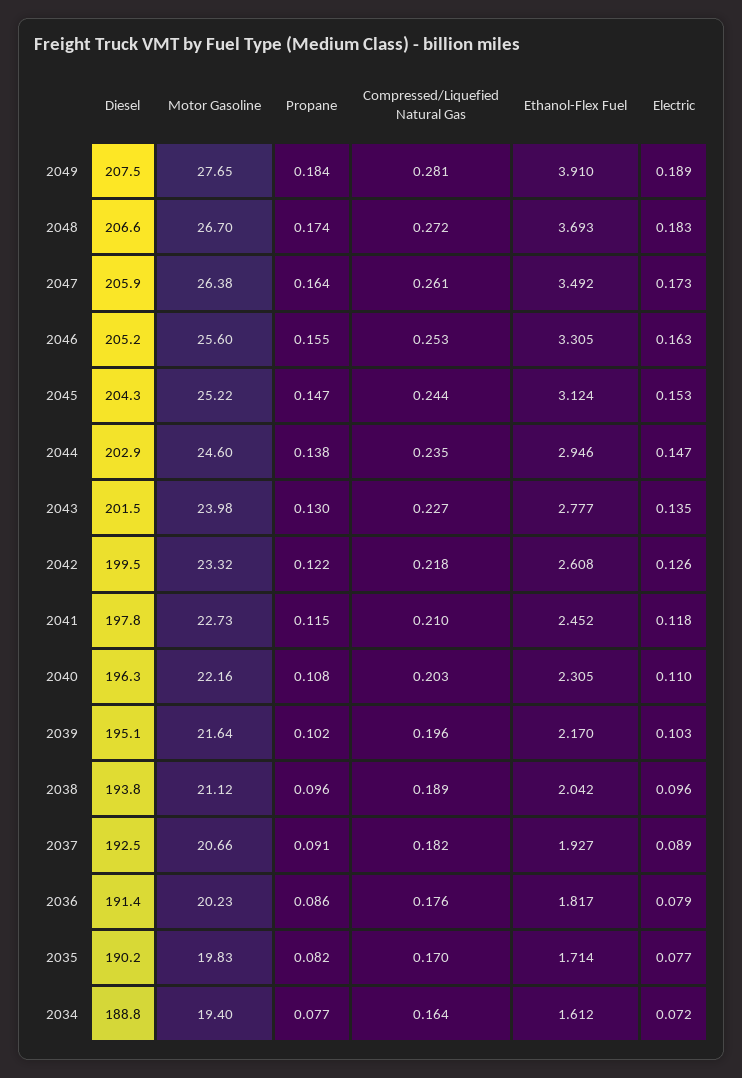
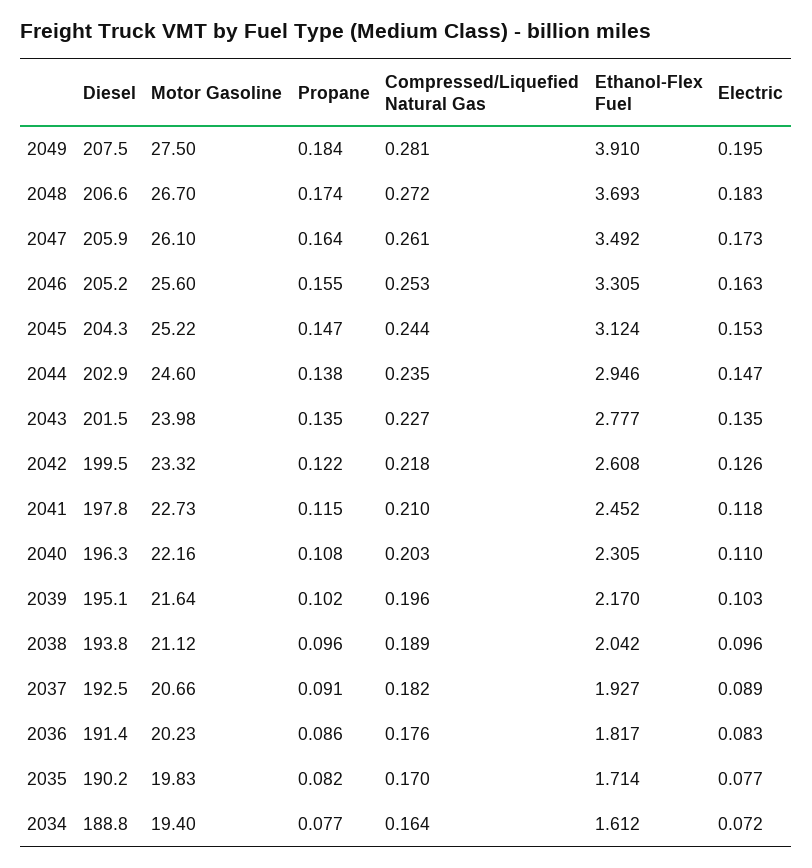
  {
    "Diesel": {
      "2049": 207.5,
      "2048": 206.6,
      "2047": 205.9,
      "2046": 205.2,
      "2045": 204.3,
      "2044": 202.9,
      "2043": 201.5,
      "2042": 199.5,
      "2041": 197.8,
      "2040": 196.3,
      "2039": 195.1,
      "2038": 193.8,
      "2037": 192.5,
      "2036": 191.4,
      "2035": 190.2,
      "2034": 188.8
    },
    "Motor Gasoline": {
-     "2049": 27.65,
+     "2049": 27.5,
      "2048": 26.7,
-     "2047": 26.38,
+     "2047": 26.1,
      "2046": 25.6,
      "2045": 25.22,
      "2044": 24.6,
      "2043": 23.98,
      "2042": 23.32,
      "2041": 22.73,
      "2040": 22.16,
      "2039": 21.64,
      "2038": 21.12,
      "2037": 20.66,
      "2036": 20.23,
      "2035": 19.83,
      "2034": 19.4
    },
    "Propane": {
      "2049": 0.184,
      "2048": 0.174,
      "2047": 0.164,
      "2046": 0.155,
      "2045": 0.147,
      "2044": 0.138,
-     "2043": 0.13,
+     "2043": 0.135,
      "2042": 0.122,
      "2041": 0.115,
      "2040": 0.108,
      "2039": 0.102,
      "2038": 0.096,
      "2037": 0.091,
      "2036": 0.086,
      "2035": 0.082,
      "2034": 0.077
    },
    "Compressed/Liquefied Natural Gas": {
      "2049": 0.281,
      "2048": 0.272,
      "2047": 0.261,
      "2046": 0.253,
      "2045": 0.244,
      "2044": 0.235,
      "2043": 0.227,
      "2042": 0.218,
      "2041": 0.21,
      "2040": 0.203,
      "2039": 0.196,
      "2038": 0.189,
      "2037": 0.182,
      "2036": 0.176,
      "2035": 0.17,
      "2034": 0.164
    },
    "Ethanol-Flex Fuel": {
      "2049": 3.91,
      "2048": 3.693,
      "2047": 3.492,
      "2046": 3.305,
      "2045": 3.124,
      "2044": 2.946,
      "2043": 2.777,
      "2042": 2.608,
      "2041": 2.452,
      "2040": 2.305,
      "2039": 2.17,
      "2038": 2.042,
      "2037": 1.927,
      "2036": 1.817,
      "2035": 1.714,
      "2034": 1.612
    },
    "Electric": {
-     "2049": 0.189,
+     "2049": 0.195,
      "2048": 0.183,
      "2047": 0.173,
      "2046": 0.163,
      "2045": 0.153,
      "2044": 0.147,
      "2043": 0.135,
      "2042": 0.126,
      "2041": 0.118,
      "2040": 0.11,
      "2039": 0.103,
      "2038": 0.096,
      "2037": 0.089,
-     "2036": 0.079,
+     "2036": 0.083,
      "2035": 0.077,
      "2034": 0.072
    }
  }

